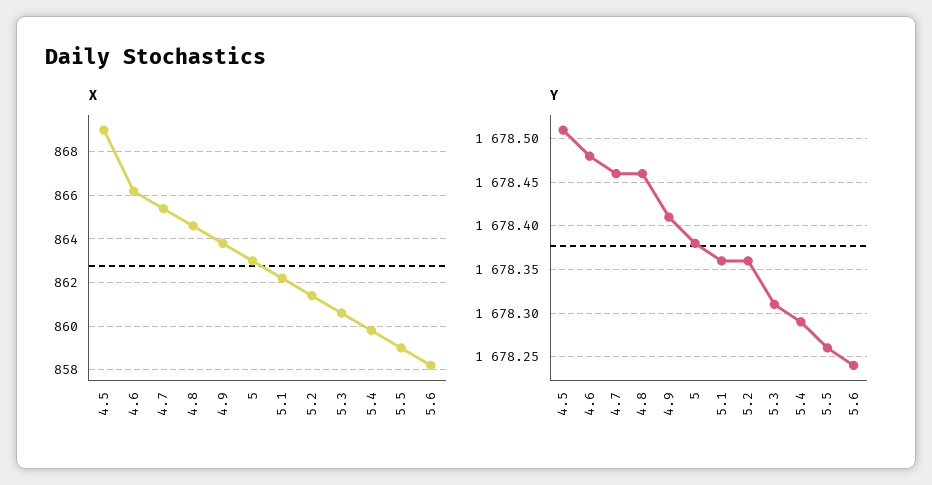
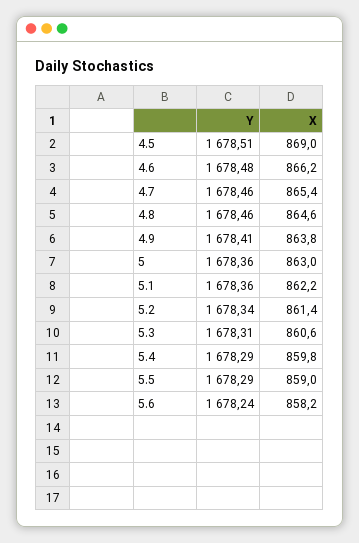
  {
    "X": {
      "4.5": 869,
      "4.6": 866.2,
      "4.7": 865.4,
      "4.8": 864.6,
      "4.9": 863.8,
      "5": 863,
      "5.1": 862.2,
      "5.2": 861.4,
      "5.3": 860.6,
      "5.4": 859.8,
      "5.5": 859,
      "5.6": 858.2
    },
    "Y": {
      "4.5": 1678.51,
      "4.6": 1678.48,
      "4.7": 1678.46,
      "4.8": 1678.46,
      "4.9": 1678.41,
-     "5": 1678.38,
+     "5": 1678.36,
      "5.1": 1678.36,
-     "5.2": 1678.36,
+     "5.2": 1678.34,
      "5.3": 1678.31,
      "5.4": 1678.29,
-     "5.5": 1678.26,
+     "5.5": 1678.29,
      "5.6": 1678.24
    }
  }

